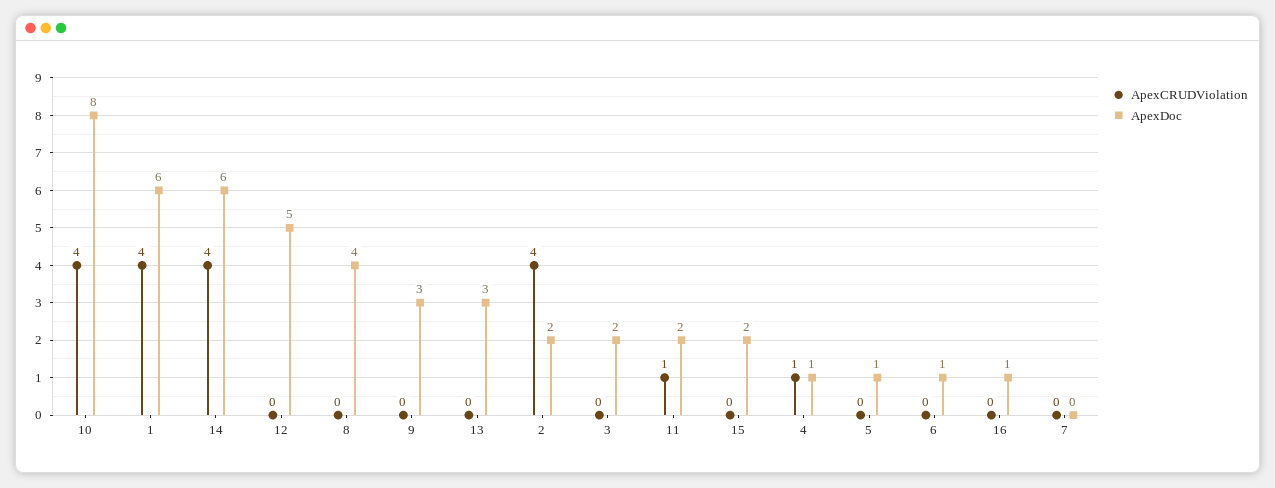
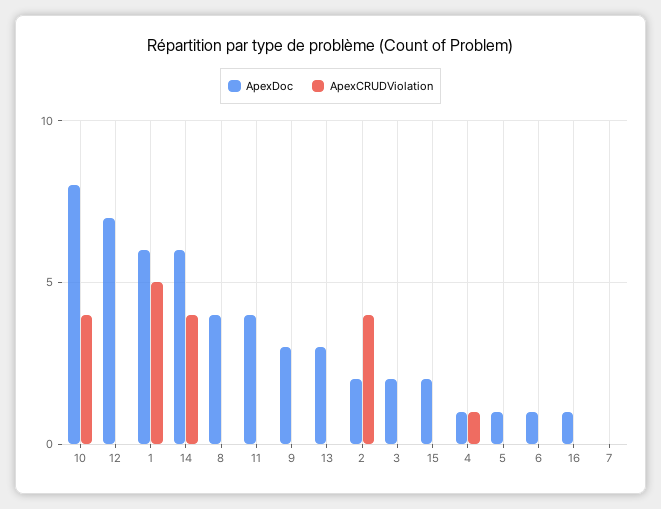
  {
    "ApexCRUDViolation": {
      "10": 4,
-     "1": 4,
+     "1": 5,
      "14": 4,
      "12": 0,
      "8": 0,
      "9": 0,
      "13": 0,
      "2": 4,
      "3": 0,
-     "11": 1,
+     "11": 0,
      "15": 0,
      "4": 1,
      "5": 0,
      "6": 0,
      "16": 0,
      "7": 0
    },
    "ApexDoc": {
      "10": 8,
      "1": 6,
      "14": 6,
-     "12": 5,
+     "12": 7,
      "8": 4,
      "9": 3,
      "13": 3,
      "2": 2,
      "3": 2,
-     "11": 2,
+     "11": 4,
      "15": 2,
      "4": 1,
      "5": 1,
      "6": 1,
      "16": 1,
      "7": 0
    }
  }

